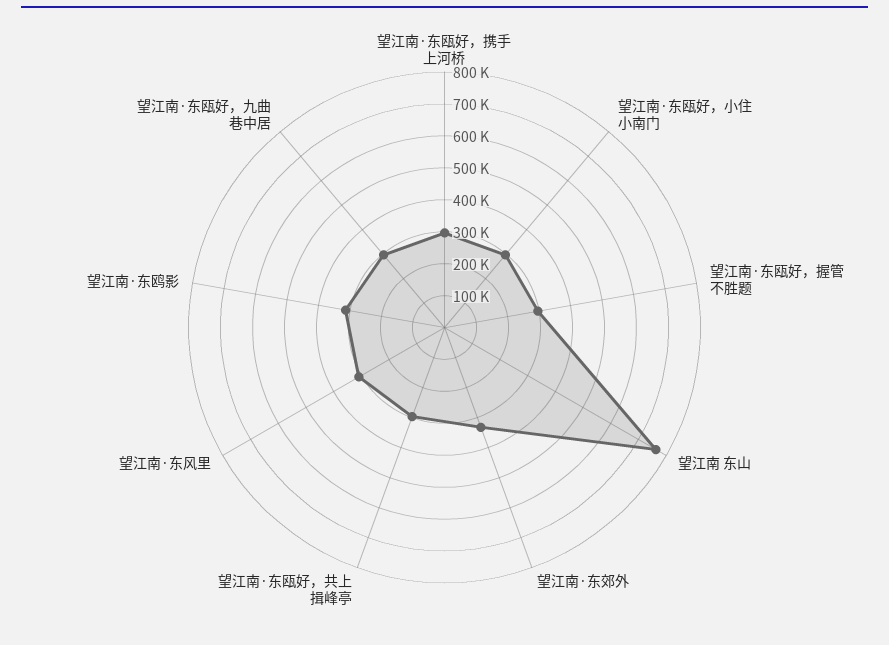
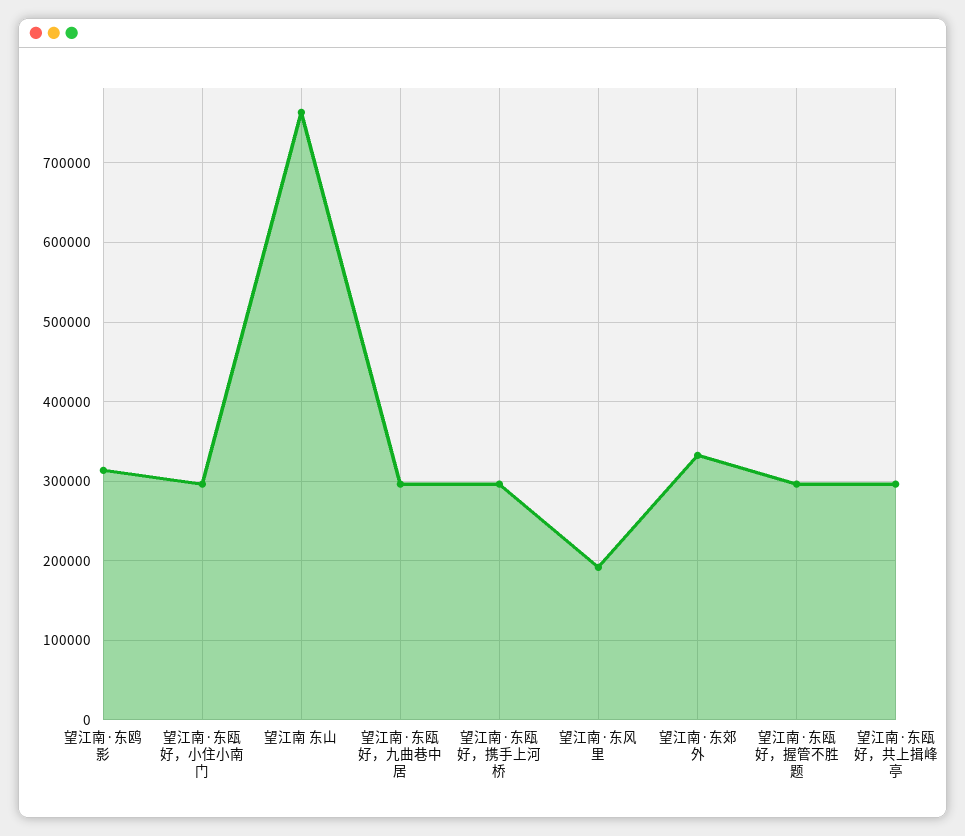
  {
    "望江南·东瓯好，携手上河桥": 300000,
    "望江南·东瓯好，小住小南门": 300000,
    "望江南·东瓯好，握管不胜题": 300000,
    "望江南 东山": 760000,
    "望江南·东郊外": 330000,
    "望江南·东瓯好，共上揖峰亭": 300000,
-   "望江南·东风里": 300000,
+   "望江南·东风里": 190000,
    "望江南·东鸥影": 310000,
    "望江南·东瓯好，九曲巷中居": 300000
  }

